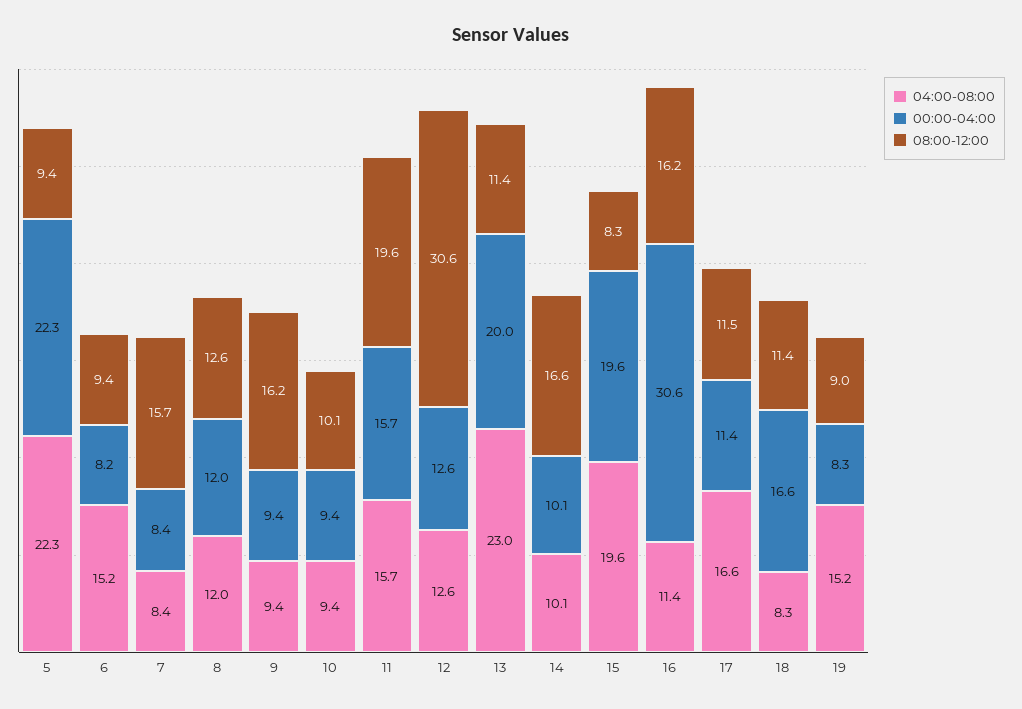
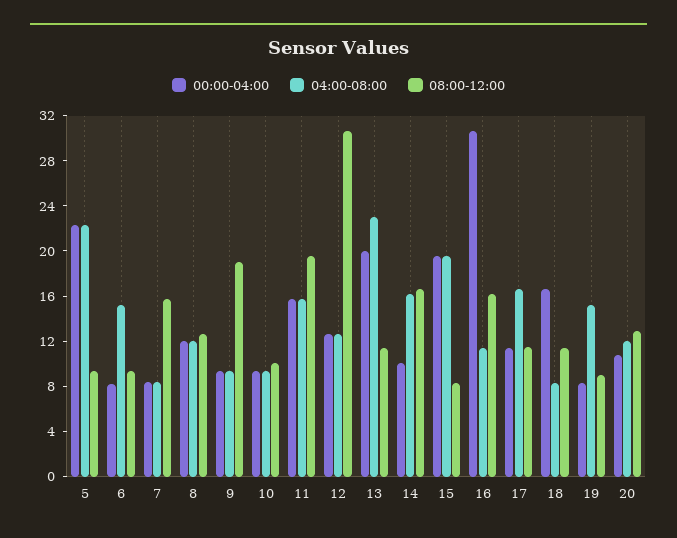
  {
    "04:00-08:00": {
      "5": 22.3,
      "6": 15.2,
      "7": 8.4,
      "8": 12,
      "9": 9.4,
      "10": 9.4,
      "11": 15.7,
      "12": 12.6,
      "13": 23,
-     "14": 10.1,
+     "14": 16,
      "15": 19.6,
      "16": 11.4,
      "17": 16.6,
      "18": 8.3,
-     "19": 15.2
+     "19": 15.2,
+     "20": 12
    },
    "00:00-04:00": {
      "5": 22.3,
      "6": 8.2,
      "7": 8.4,
      "8": 12,
      "9": 9.4,
      "10": 9.4,
      "11": 15.7,
      "12": 12.6,
      "13": 20,
      "14": 10.1,
      "15": 19.6,
      "16": 30.6,
      "17": 11.4,
      "18": 16.6,
-     "19": 8.3
+     "19": 8.3,
+     "20": 11
    },
    "08:00-12:00": {
      "5": 9.4,
      "6": 9.4,
      "7": 15.7,
      "8": 12.6,
-     "9": 16.2,
+     "9": 19,
      "10": 10.1,
      "11": 19.6,
      "12": 30.6,
      "13": 11.4,
      "14": 16.6,
      "15": 8.3,
      "16": 16.2,
      "17": 11.5,
      "18": 11.4,
-     "19": 9
+     "19": 9,
+     "20": 13
    }
  }

